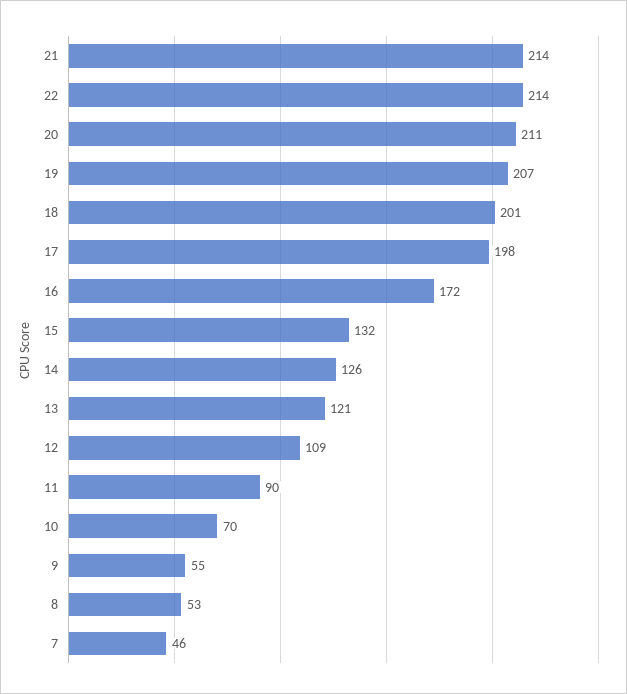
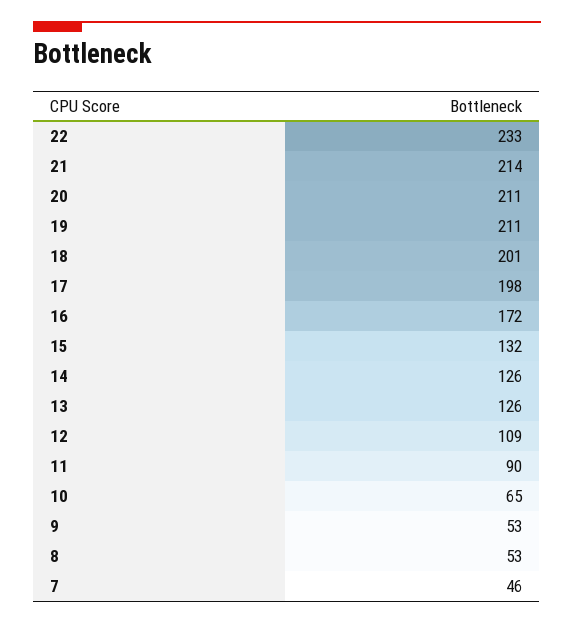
  {
    "21": 214,
-   "22": 214,
+   "22": 233,
    "20": 211,
-   "19": 207,
+   "19": 211,
    "18": 201,
    "17": 198,
    "16": 172,
    "15": 132,
    "14": 126,
-   "13": 121,
+   "13": 126,
    "12": 109,
    "11": 90,
-   "10": 70,
+   "10": 65,
-   "9": 55,
+   "9": 53,
    "8": 53,
    "7": 46
  }

